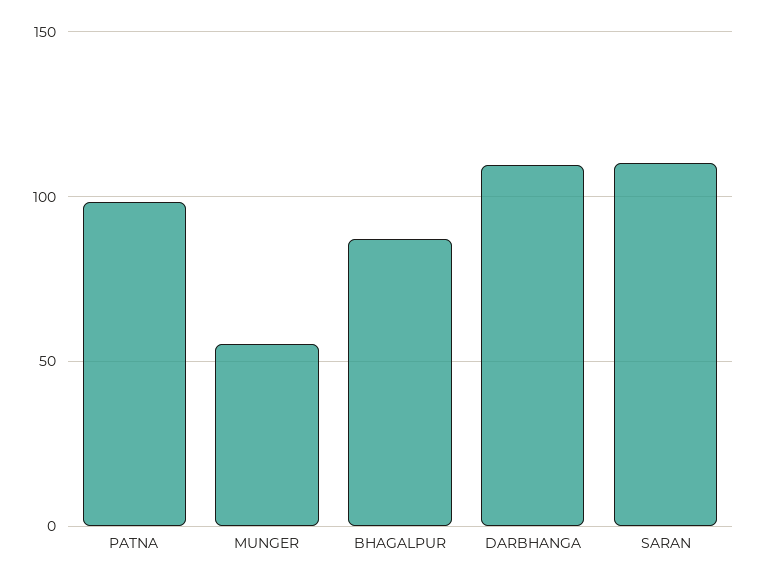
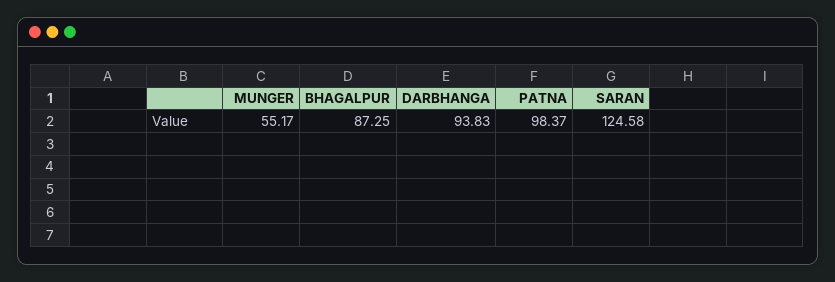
  {
    "PATNA": 98.37,
    "MUNGER": 55.17,
    "BHAGALPUR": 87.25,
-   "DARBHANGA": 110,
+   "DARBHANGA": 93.83,
-   "SARAN": 110
+   "SARAN": 124.58
  }

